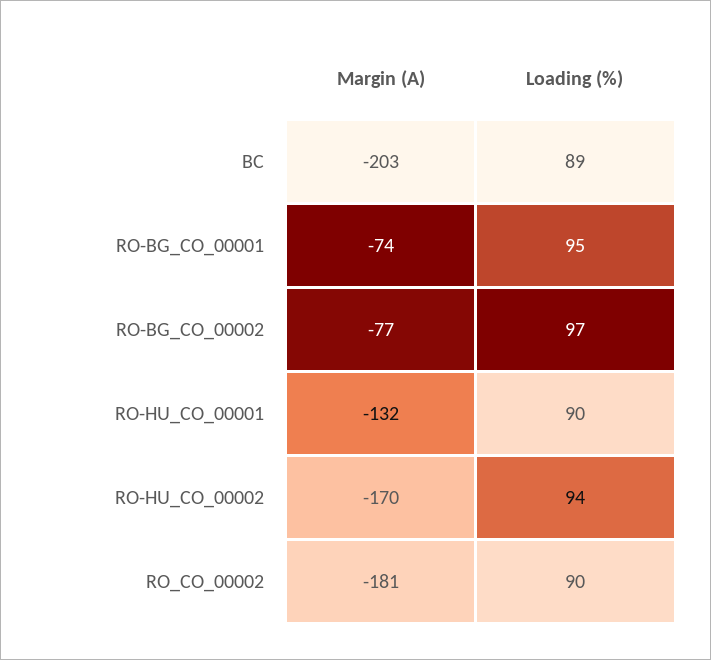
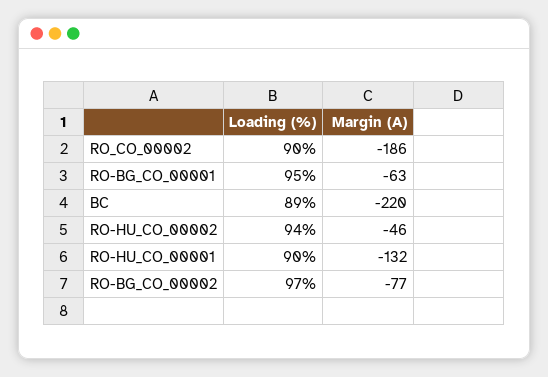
  {
    "Margin (A)": {
-     "BC": -203,
+     "BC": -220,
-     "RO-BG_CO_00001": -74,
+     "RO-BG_CO_00001": -63,
      "RO-BG_CO_00002": -77,
      "RO-HU_CO_00001": -132,
-     "RO-HU_CO_00002": -170,
+     "RO-HU_CO_00002": -46,
-     "RO_CO_00002": -181
+     "RO_CO_00002": -186
    },
    "Loading (%)": {
      "BC": 89,
      "RO-BG_CO_00001": 95,
      "RO-BG_CO_00002": 97,
      "RO-HU_CO_00001": 90,
      "RO-HU_CO_00002": 94,
      "RO_CO_00002": 90
    }
  }

